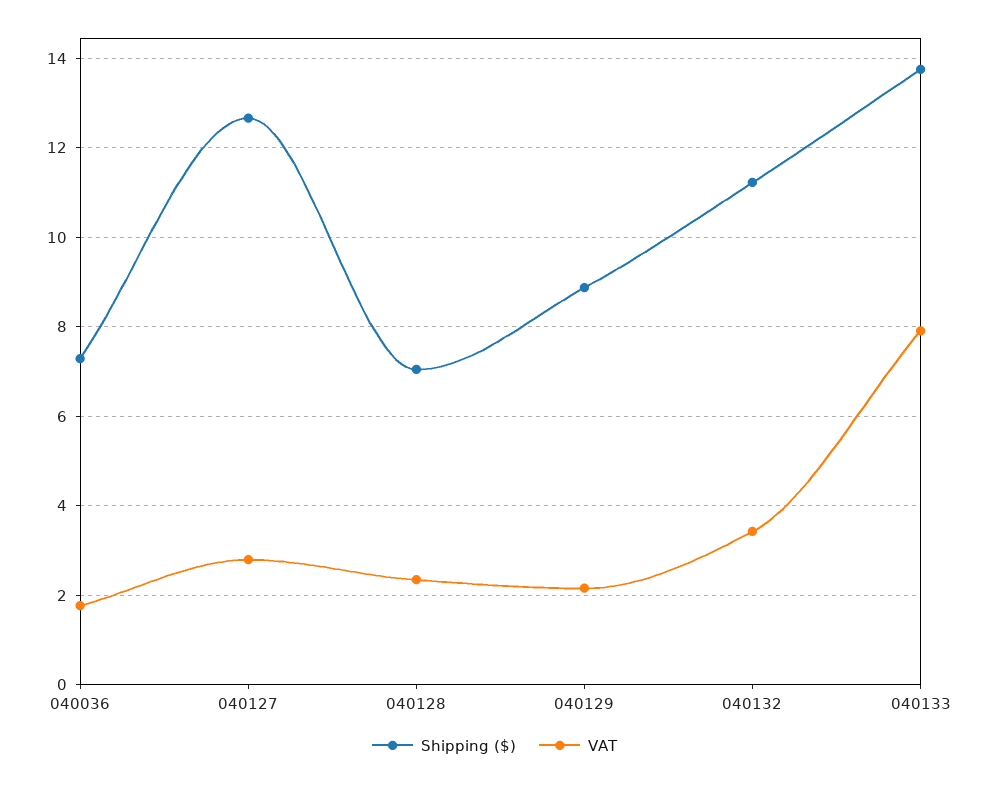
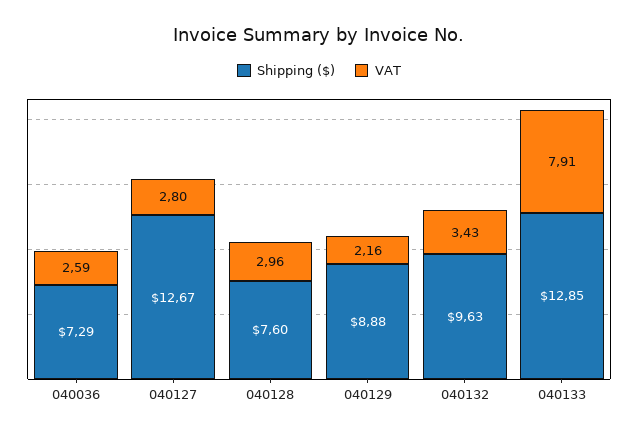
  {
    "Shipping ($)": {
      "040036": 7.29,
      "040127": 12.67,
-     "040128": 7,
+     "040128": 7.6,
      "040129": 8.88,
-     "040132": 11.2,
+     "040132": 9.63,
-     "040133": 13.8
+     "040133": 12.85
    },
    "VAT": {
-     "040036": 1.8,
+     "040036": 2.59,
      "040127": 2.8,
-     "040128": 2.4,
+     "040128": 2.96,
      "040129": 2.16,
      "040132": 3.43,
      "040133": 7.91
    }
  }

